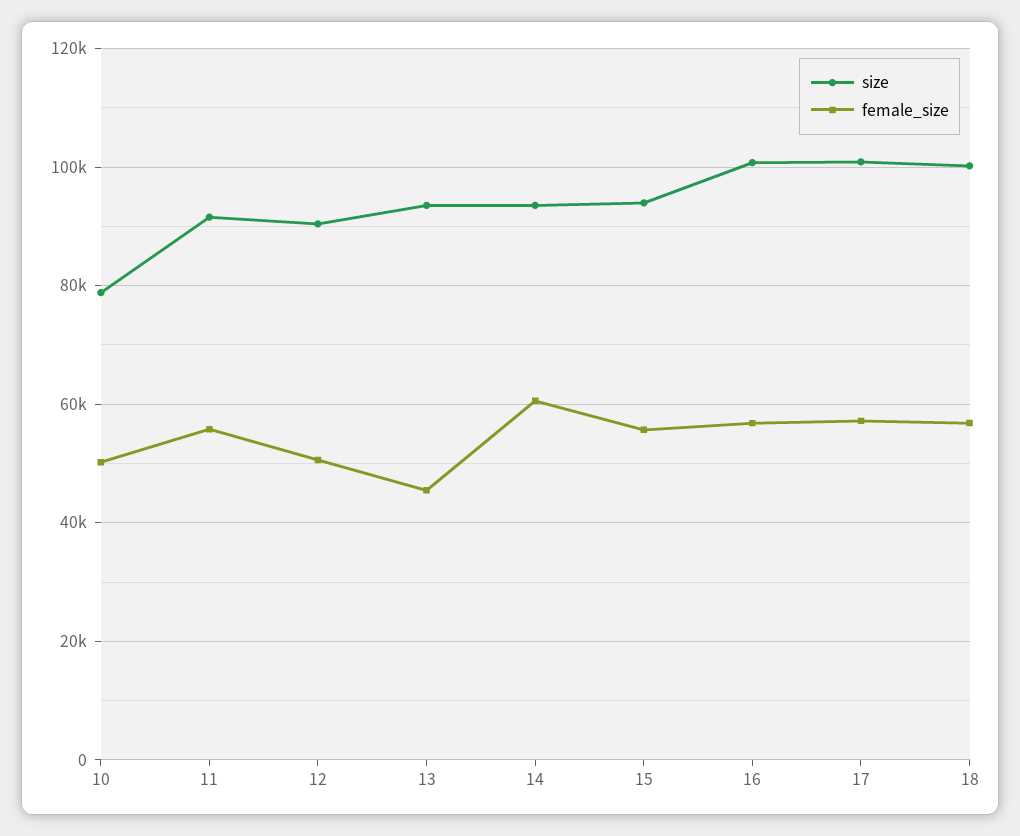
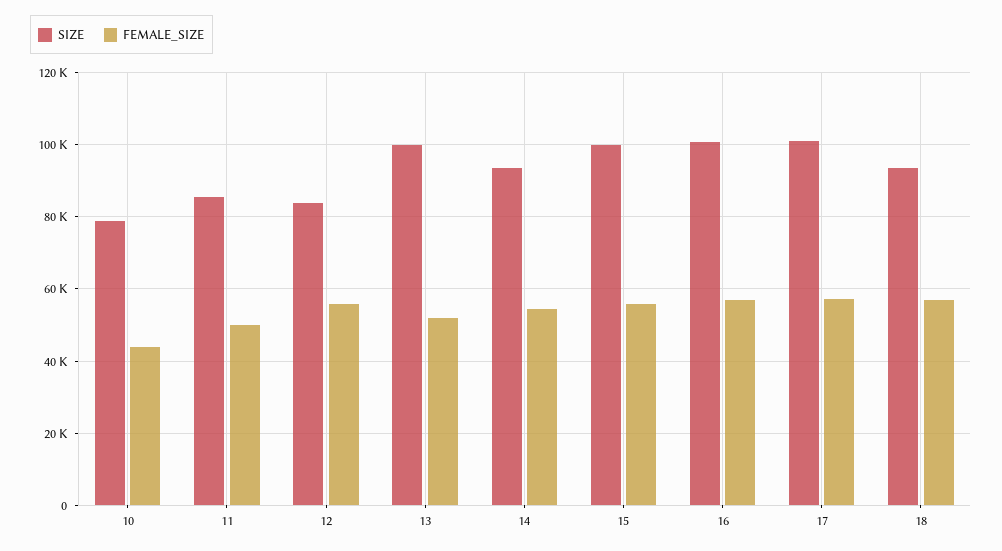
  {
    "size": {
      "10": 78000,
-     "11": 92000,
+     "11": 86000,
-     "12": 90000,
+     "12": 84000,
-     "13": 94000,
+     "13": 100000,
      "14": 94000,
-     "15": 94000,
+     "15": 100000,
      "16": 100000,
      "17": 100000,
-     "18": 100000
+     "18": 94000
    },
    "female_size": {
-     "10": 50000,
+     "10": 44000,
-     "11": 56000,
+     "11": 50000,
-     "12": 50000,
+     "12": 56000,
-     "13": 46000,
+     "13": 52000,
-     "14": 60000,
+     "14": 54000,
      "15": 56000,
      "16": 56000,
      "17": 58000,
      "18": 56000
    }
  }

